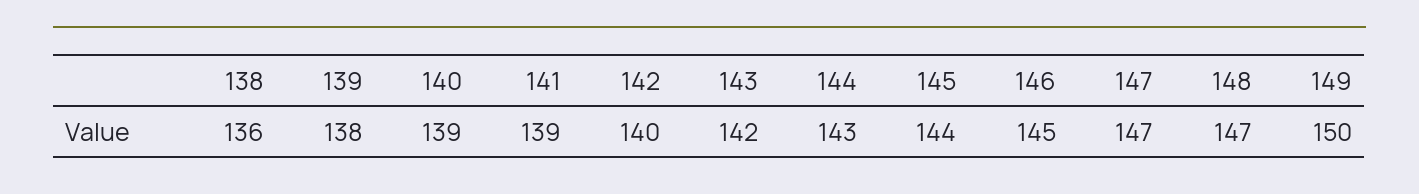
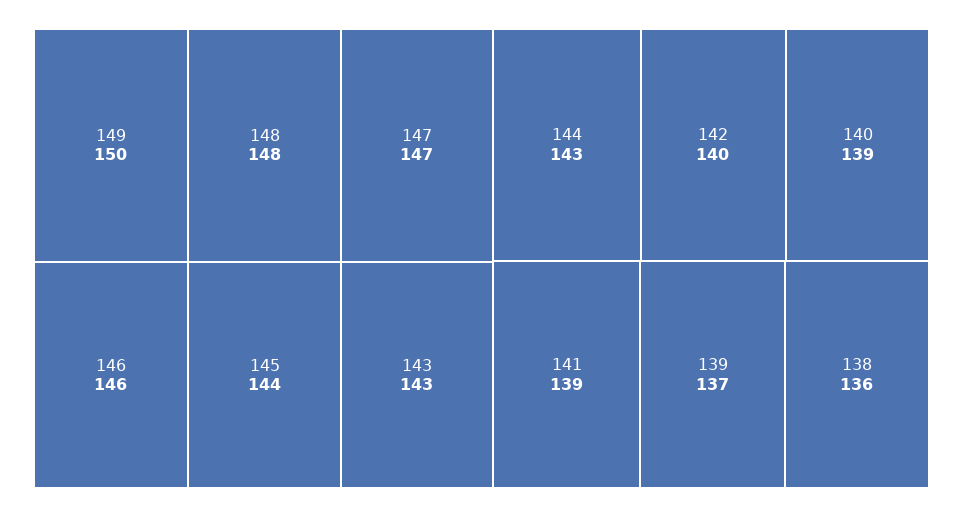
  {
    "138": 136,
-   "139": 138,
+   "139": 137,
    "140": 139,
    "141": 139,
    "142": 140,
-   "143": 142,
+   "143": 143,
    "144": 143,
    "145": 144,
-   "146": 145,
+   "146": 146,
    "147": 147,
-   "148": 147,
+   "148": 148,
    "149": 150
  }

